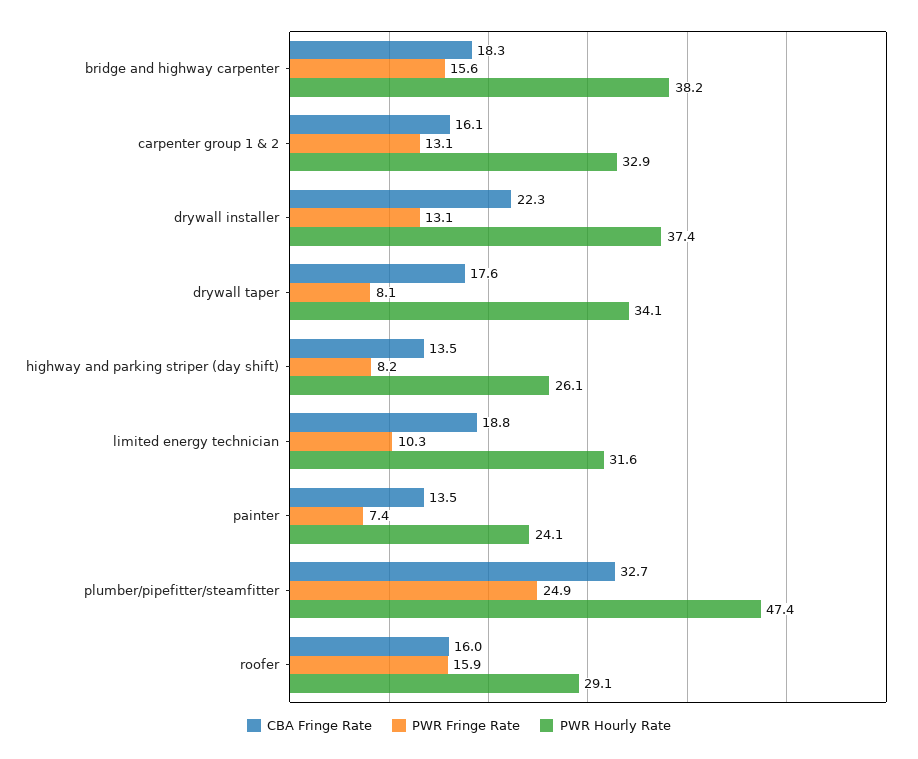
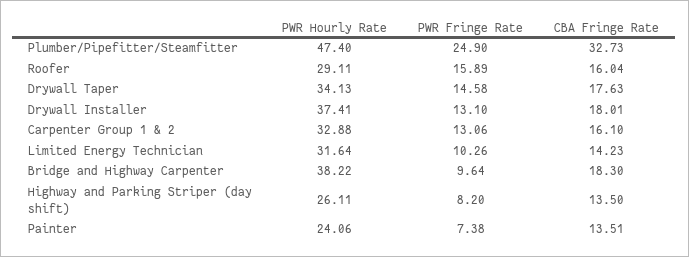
  {
    "CBA Fringe Rate": {
      "bridge and highway carpenter": 18.3,
      "carpenter group 1 & 2": 16.1,
-     "drywall installer": 22.3,
+     "drywall installer": 18.01,
      "drywall taper": 17.63,
      "highway and parking striper (day shift)": 13.5,
-     "limited energy technician": 18.8,
+     "limited energy technician": 14.23,
      "painter": 13.51,
      "plumber/pipefitter/steamfitter": 32.73,
      "roofer": 16.04
    },
    "PWR Fringe Rate": {
-     "bridge and highway carpenter": 15.6,
+     "bridge and highway carpenter": 9.64,
      "carpenter group 1 & 2": 13.06,
      "drywall installer": 13.1,
-     "drywall taper": 8.1,
+     "drywall taper": 14.58,
      "highway and parking striper (day shift)": 8.2,
      "limited energy technician": 10.26,
      "painter": 7.38,
      "plumber/pipefitter/steamfitter": 24.9,
      "roofer": 15.89
    },
    "PWR Hourly Rate": {
      "bridge and highway carpenter": 38.22,
      "carpenter group 1 & 2": 32.88,
      "drywall installer": 37.41,
      "drywall taper": 34.13,
      "highway and parking striper (day shift)": 26.11,
      "limited energy technician": 31.64,
      "painter": 24.06,
      "plumber/pipefitter/steamfitter": 47.4,
      "roofer": 29.11
    }
  }

